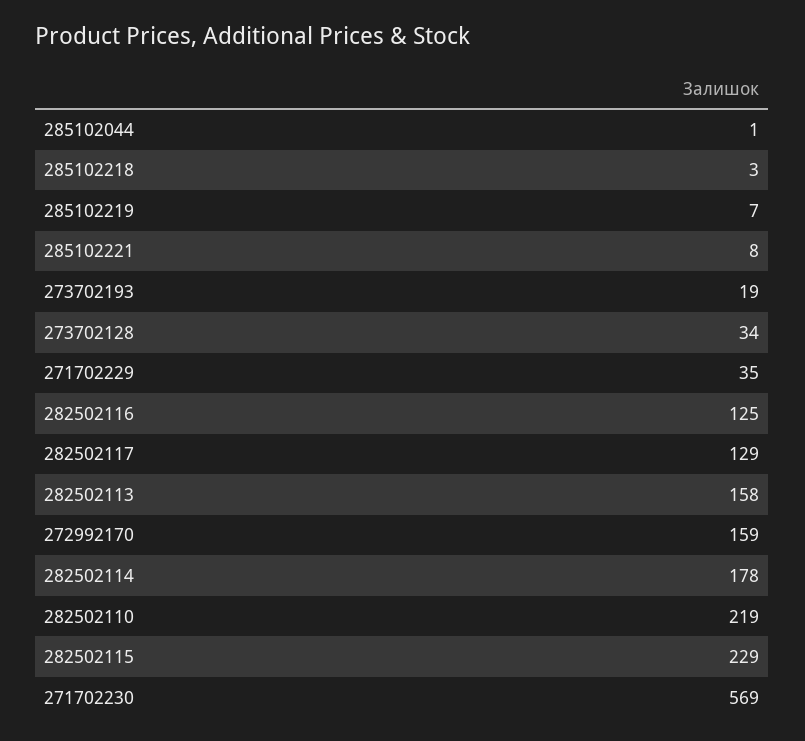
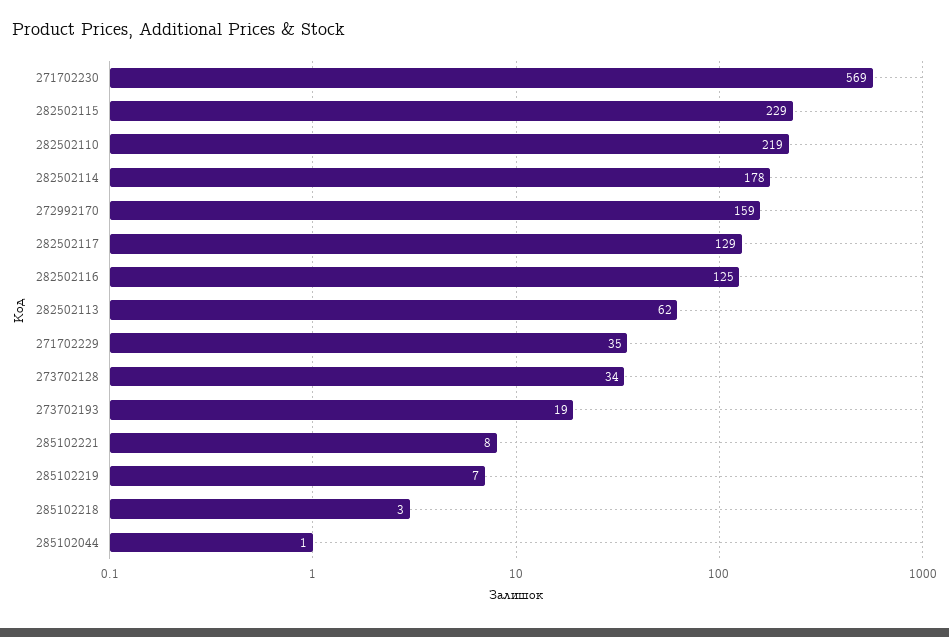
  {
    "285102044": 1,
    "285102218": 3,
    "285102219": 7,
    "285102221": 8,
    "273702193": 19,
    "273702128": 34,
    "271702229": 35,
    "282502116": 125,
    "282502117": 129,
-   "282502113": 158,
+   "282502113": 62,
    "272992170": 159,
    "282502114": 178,
    "282502110": 219,
    "282502115": 229,
    "271702230": 569
  }

